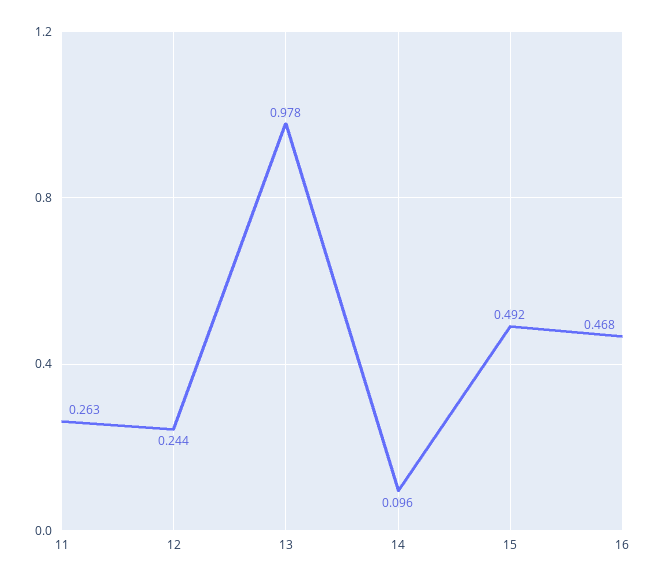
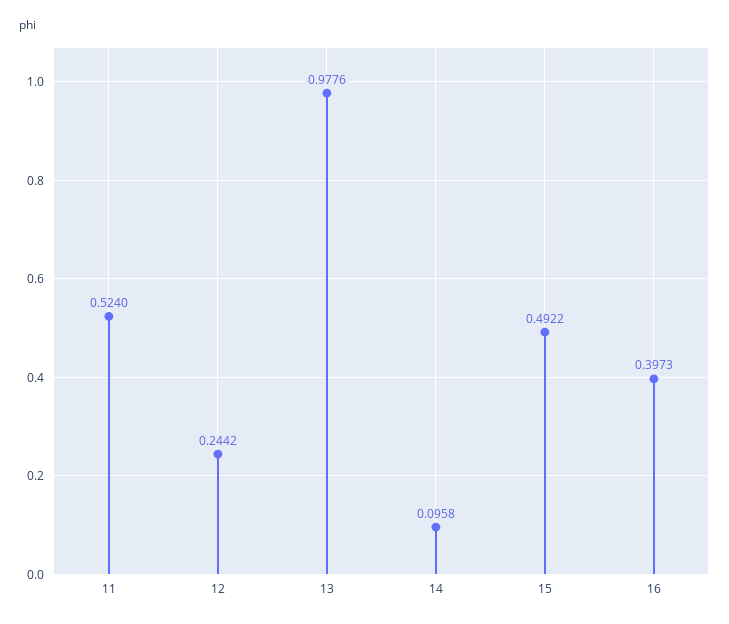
  {
-   "11": 0.263,
+   "11": 0.524,
    "12": 0.2442,
    "13": 0.9776,
    "14": 0.0958,
    "15": 0.4922,
-   "16": 0.468
+   "16": 0.3973
  }

